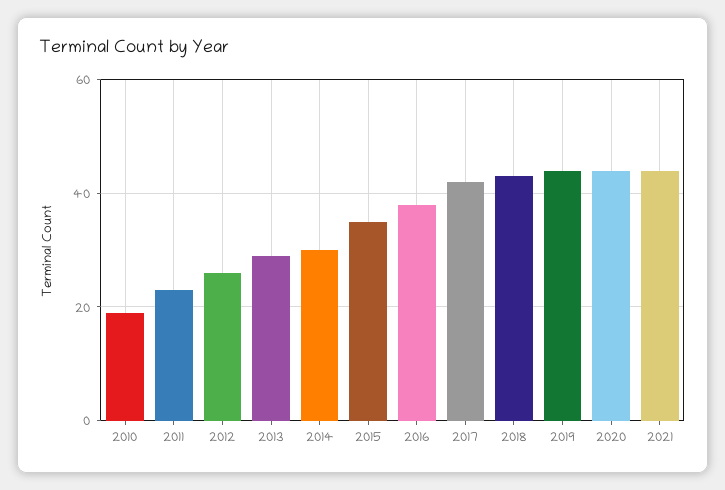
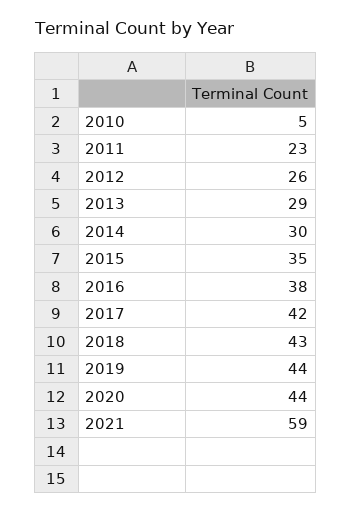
  {
-   "2010": 20,
+   "2010": 5,
    "2011": 23,
    "2012": 26,
    "2013": 29,
    "2014": 30,
    "2015": 35,
    "2016": 38,
    "2017": 42,
    "2018": 43,
    "2019": 44,
    "2020": 44,
-   "2021": 45
+   "2021": 59
  }

